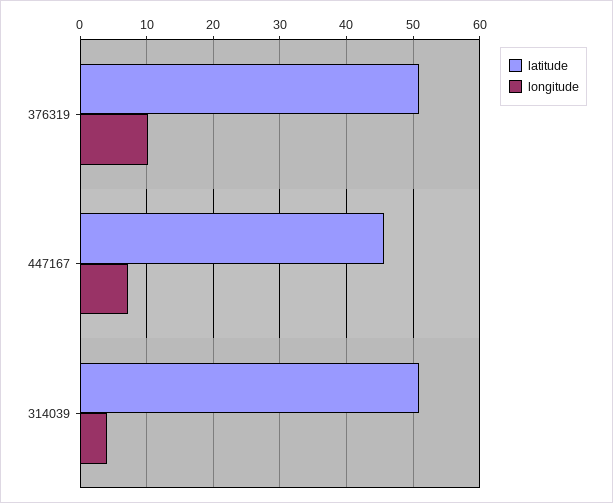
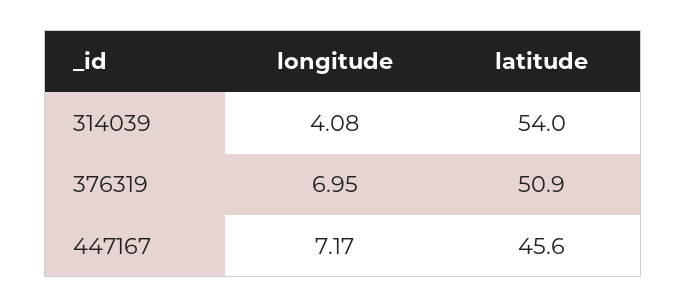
  {
    "latitude": {
      "376319": 50.9,
      "447167": 45.6,
-     "314039": 51
+     "314039": 54
    },
    "longitude": {
-     "376319": 10,
+     "376319": 6.95,
      "447167": 7.17,
      "314039": 4.08
    }
  }

